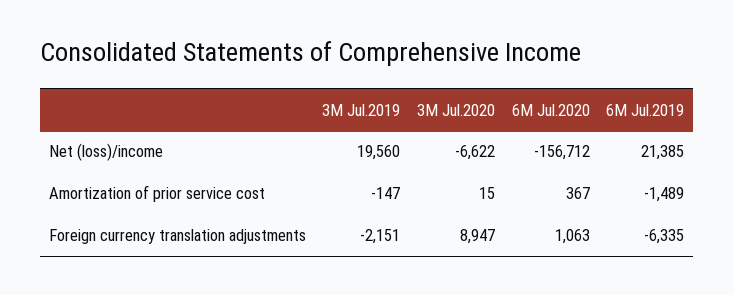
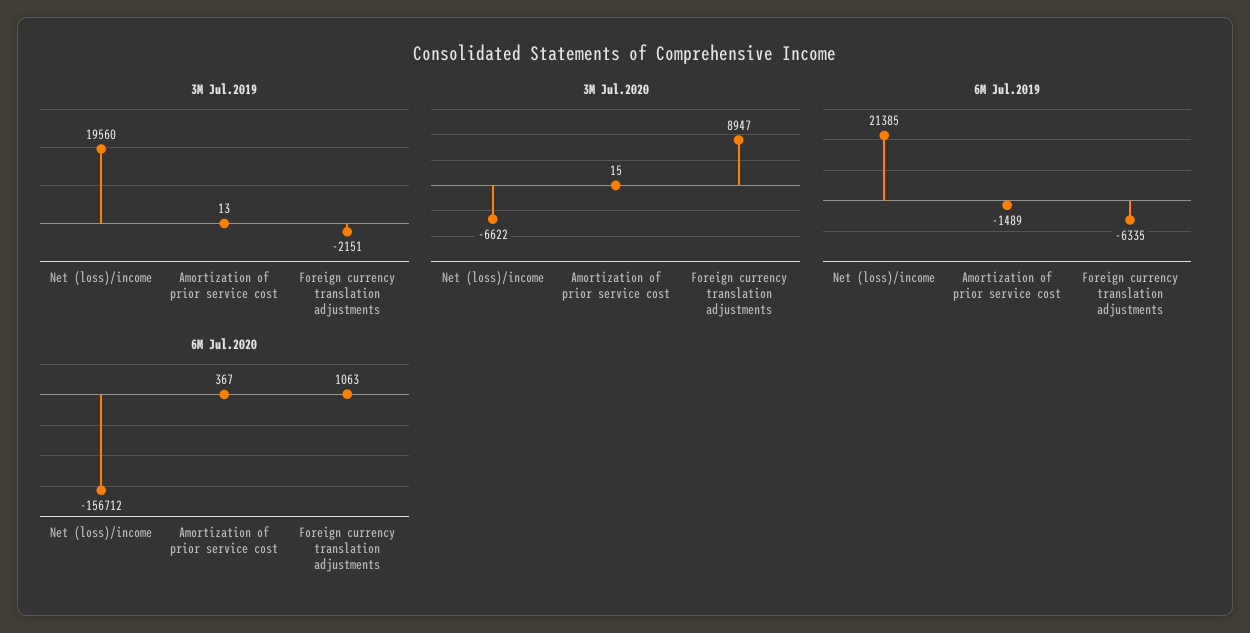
  {
    "3M Jul.2019": {
      "Net (loss)/income": 19560,
-     "Amortization of prior service cost": -147,
+     "Amortization of prior service cost": 13,
      "Foreign currency translation adjustments": -2151
    },
    "3M Jul.2020": {
      "Net (loss)/income": -6622,
      "Amortization of prior service cost": 15,
      "Foreign currency translation adjustments": 8947
    },
    "6M Jul.2020": {
      "Net (loss)/income": -156712,
      "Amortization of prior service cost": 367,
      "Foreign currency translation adjustments": 1063
    },
    "6M Jul.2019": {
      "Net (loss)/income": 21385,
      "Amortization of prior service cost": -1489,
      "Foreign currency translation adjustments": -6335
    }
  }

